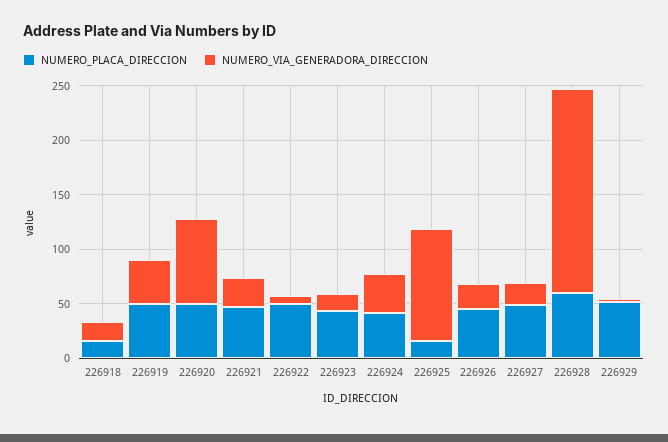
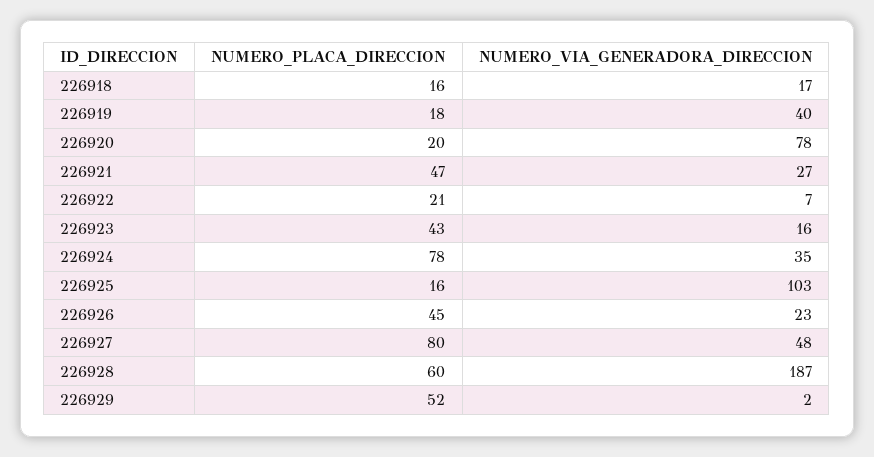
  {
    "NUMERO_PLACA_DIRECCION": {
      "226918": 16,
-     "226919": 50,
+     "226919": 18,
-     "226920": 50,
+     "226920": 20,
      "226921": 47,
-     "226922": 50,
+     "226922": 21,
      "226923": 43,
-     "226924": 40,
+     "226924": 78,
      "226925": 16,
      "226926": 45,
-     "226927": 50,
+     "226927": 80,
      "226928": 60,
      "226929": 52
    },
    "NUMERO_VIA_GENERADORA_DIRECCION": {
      "226918": 17,
      "226919": 40,
      "226920": 78,
      "226921": 27,
      "226922": 7,
      "226923": 16,
      "226924": 35,
      "226925": 103,
      "226926": 23,
-     "226927": 20,
+     "226927": 48,
      "226928": 187,
      "226929": 2
    }
  }

